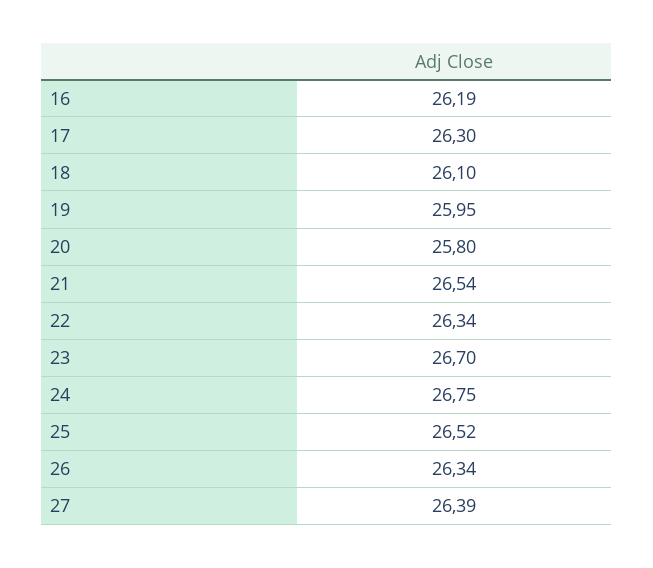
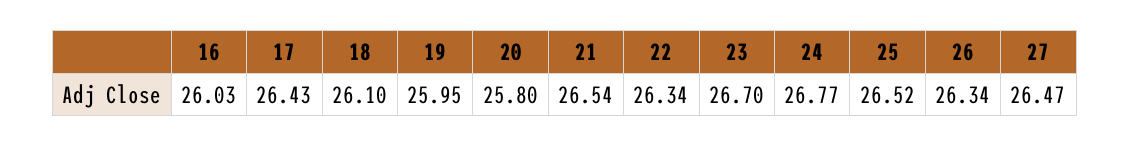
  {
-   "16": 26.19,
+   "16": 26.03,
-   "17": 26.3,
+   "17": 26.43,
    "18": 26.1,
    "19": 25.95,
    "20": 25.8,
    "21": 26.54,
    "22": 26.34,
    "23": 26.7,
-   "24": 26.75,
+   "24": 26.77,
    "25": 26.52,
    "26": 26.34,
-   "27": 26.39
+   "27": 26.47
  }

